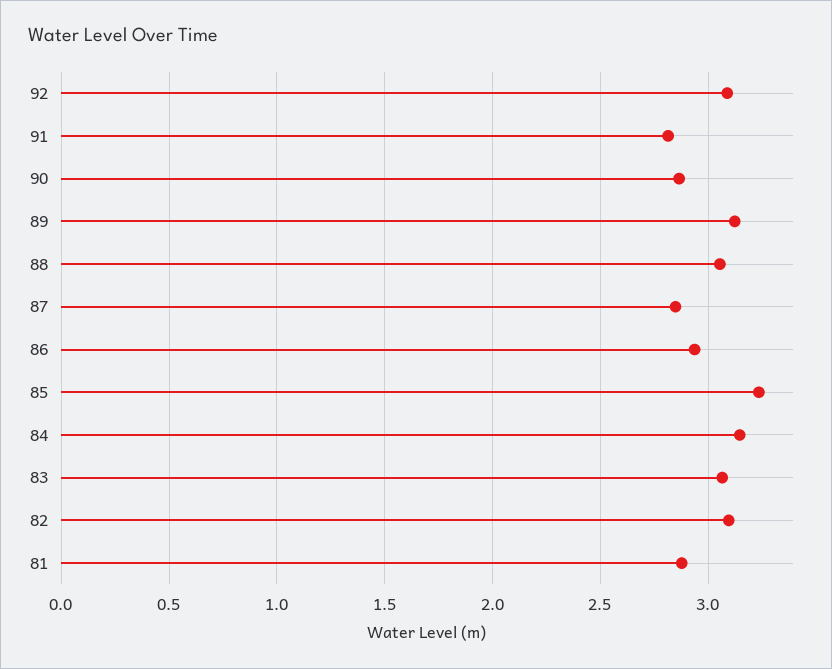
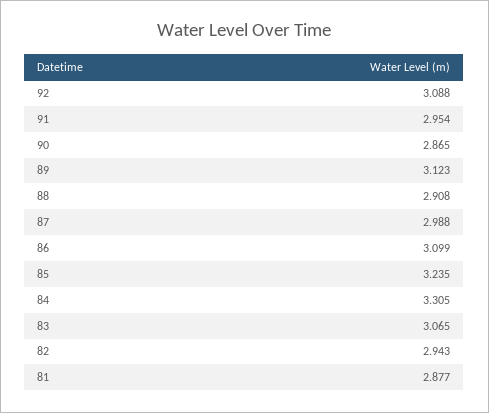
  {
    "92": 3.088,
-   "91": 2.8,
+   "91": 2.954,
    "90": 2.865,
    "89": 3.123,
-   "88": 3.05,
+   "88": 2.908,
-   "87": 2.85,
+   "87": 2.988,
-   "86": 2.95,
+   "86": 3.099,
    "85": 3.235,
-   "84": 3.15,
+   "84": 3.305,
    "83": 3.065,
-   "82": 3.1,
+   "82": 2.943,
    "81": 2.877
  }

